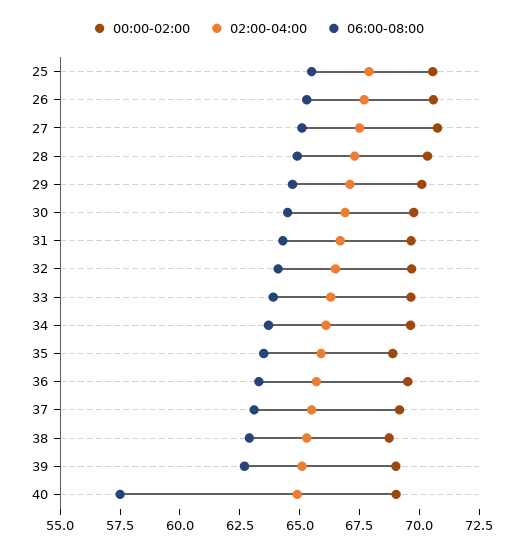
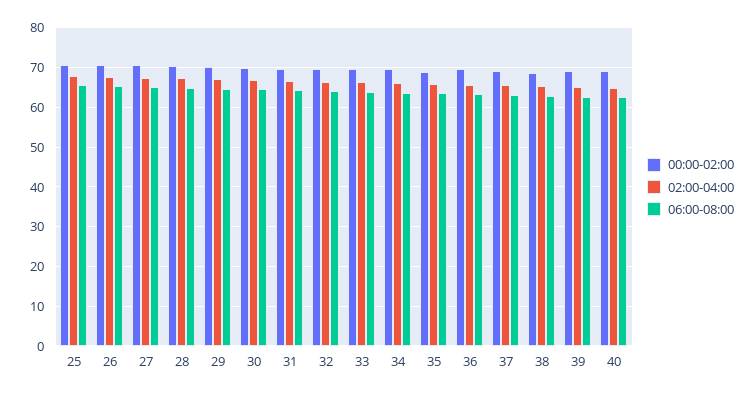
  {
    "00:00-02:00": {
      "25": 70.5,
      "26": 70.5,
      "27": 71,
      "28": 70.5,
      "29": 70,
      "30": 70,
      "31": 69.5,
      "32": 69.5,
      "33": 69.5,
      "34": 69.5,
      "35": 69,
      "36": 69.5,
      "37": 69,
      "38": 68.5,
      "39": 69,
      "40": 69
    },
    "02:00-04:00": {
      "25": 68,
      "26": 67.5,
      "27": 67.5,
      "28": 67.5,
      "29": 67,
      "30": 67,
      "31": 66.5,
      "32": 66.5,
      "33": 66.5,
      "34": 66,
      "35": 66,
      "36": 65.5,
      "37": 65.5,
      "38": 65.5,
      "39": 65,
      "40": 65
    },
    "06:00-08:00": {
      "25": 65.5,
      "26": 65.5,
      "27": 65,
      "28": 65,
      "29": 64.5,
      "30": 64.5,
      "31": 64.5,
      "32": 64,
      "33": 64,
      "34": 63.5,
      "35": 63.5,
      "36": 63.5,
      "37": 63,
      "38": 63,
      "39": 62.5,
-     "40": 57.5
+     "40": 62
    }
  }

